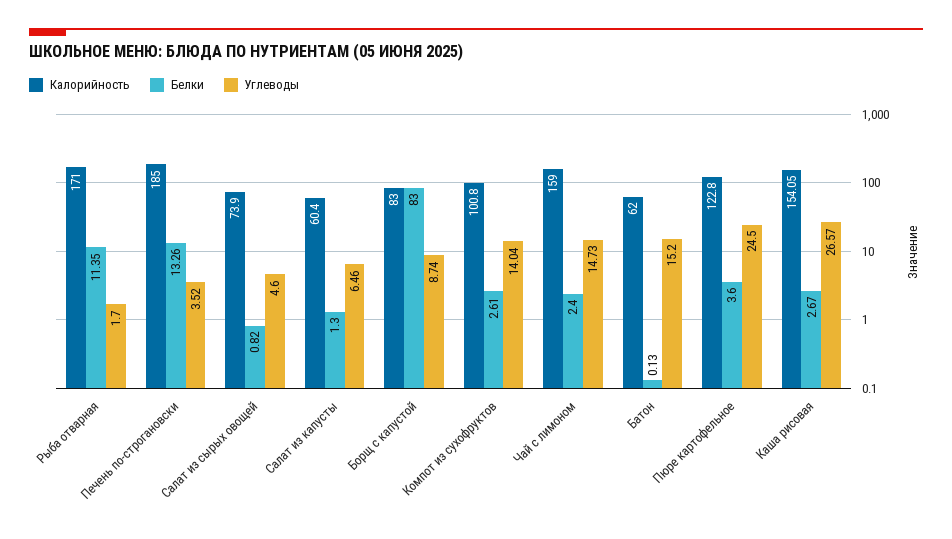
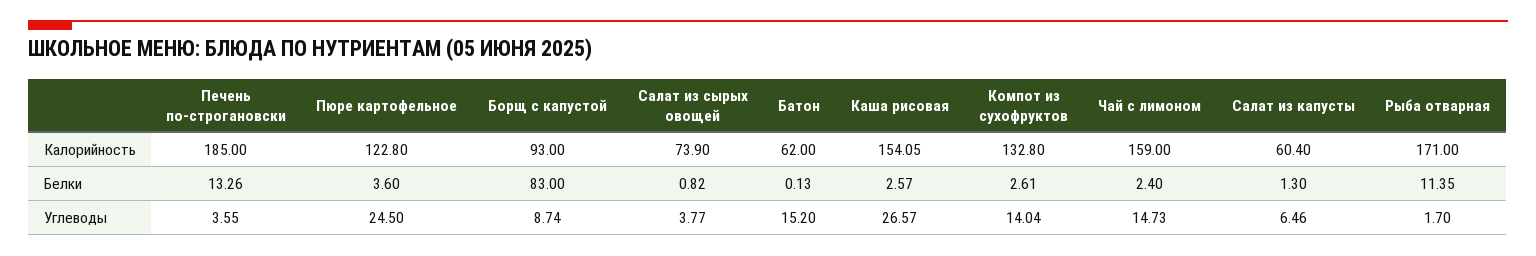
  {
    "Калорийность": {
      "Рыба отварная": 171,
      "Печень по-строгановски": 185,
      "Салат из сырых овощей": 73.9,
      "Салат из капусты": 60.4,
-     "Борщ с капустой": 83,
+     "Борщ с капустой": 93,
-     "Компот из сухофруктов": 100.8,
+     "Компот из сухофруктов": 132.8,
      "Чай с лимоном": 159,
      "Батон": 62,
      "Пюре картофельное": 122.8,
      "Каша рисовая": 154.05
    },
    "Белки": {
      "Рыба отварная": 11.35,
      "Печень по-строгановски": 13.26,
      "Салат из сырых овощей": 0.82,
      "Салат из капусты": 1.3,
      "Борщ с капустой": 83,
      "Компот из сухофруктов": 2.61,
      "Чай с лимоном": 2.4,
      "Батон": 0.13,
      "Пюре картофельное": 3.6,
-     "Каша рисовая": 2.67
+     "Каша рисовая": 2.57
    },
    "Углеводы": {
      "Рыба отварная": 1.7,
-     "Печень по-строгановски": 3.52,
+     "Печень по-строгановски": 3.55,
-     "Салат из сырых овощей": 4.6,
+     "Салат из сырых овощей": 3.77,
      "Салат из капусты": 6.46,
      "Борщ с капустой": 8.74,
      "Компот из сухофруктов": 14.04,
      "Чай с лимоном": 14.73,
      "Батон": 15.2,
      "Пюре картофельное": 24.5,
      "Каша рисовая": 26.57
    }
  }

